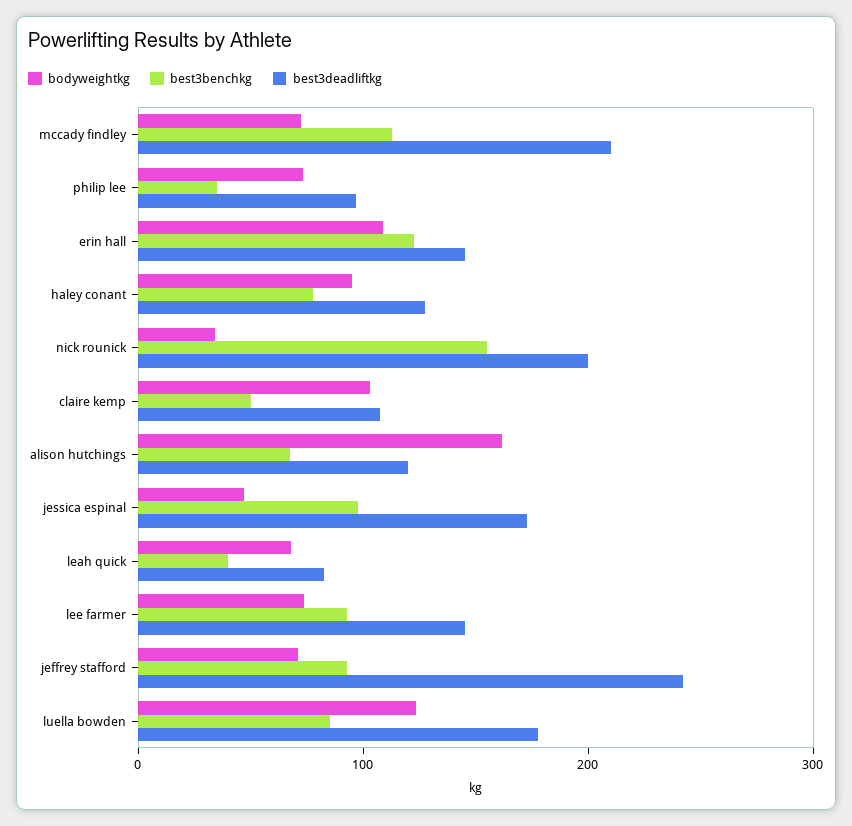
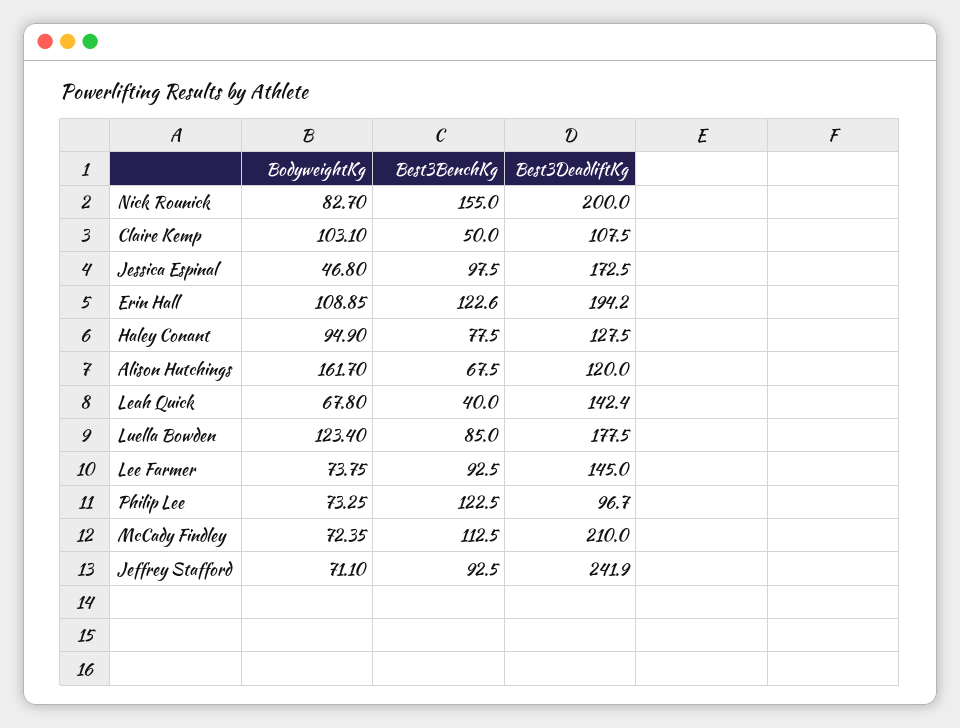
  {
    "bodyweightkg": {
      "mccady findley": 72.35,
      "philip lee": 73.25,
      "erin hall": 108.85,
      "haley conant": 94.9,
-     "nick rounick": 40,
+     "nick rounick": 82.7,
      "claire kemp": 103.1,
      "alison hutchings": 161.7,
      "jessica espinal": 46.8,
      "leah quick": 67.8,
      "lee farmer": 73.75,
      "jeffrey stafford": 71.1,
      "luella bowden": 123.4
    },
    "best3benchkg": {
      "mccady findley": 112.5,
-     "philip lee": 40,
+     "philip lee": 122.5,
      "erin hall": 122.6,
      "haley conant": 77.5,
      "nick rounick": 155,
      "claire kemp": 50,
      "alison hutchings": 67.5,
      "jessica espinal": 97.5,
      "leah quick": 40,
      "lee farmer": 92.5,
      "jeffrey stafford": 92.5,
      "luella bowden": 85
    },
    "best3deadliftkg": {
      "mccady findley": 210,
      "philip lee": 96.7,
-     "erin hall": 140,
+     "erin hall": 194.2,
      "haley conant": 127.5,
      "nick rounick": 200,
      "claire kemp": 107.5,
      "alison hutchings": 120,
      "jessica espinal": 172.5,
-     "leah quick": 80,
+     "leah quick": 142.4,
      "lee farmer": 145,
      "jeffrey stafford": 241.9,
      "luella bowden": 177.5
    }
  }

